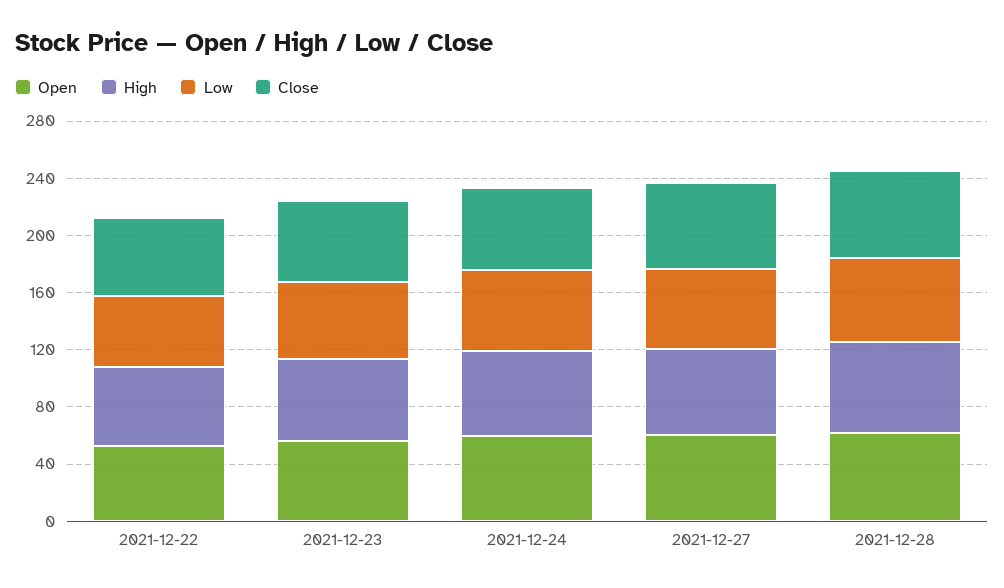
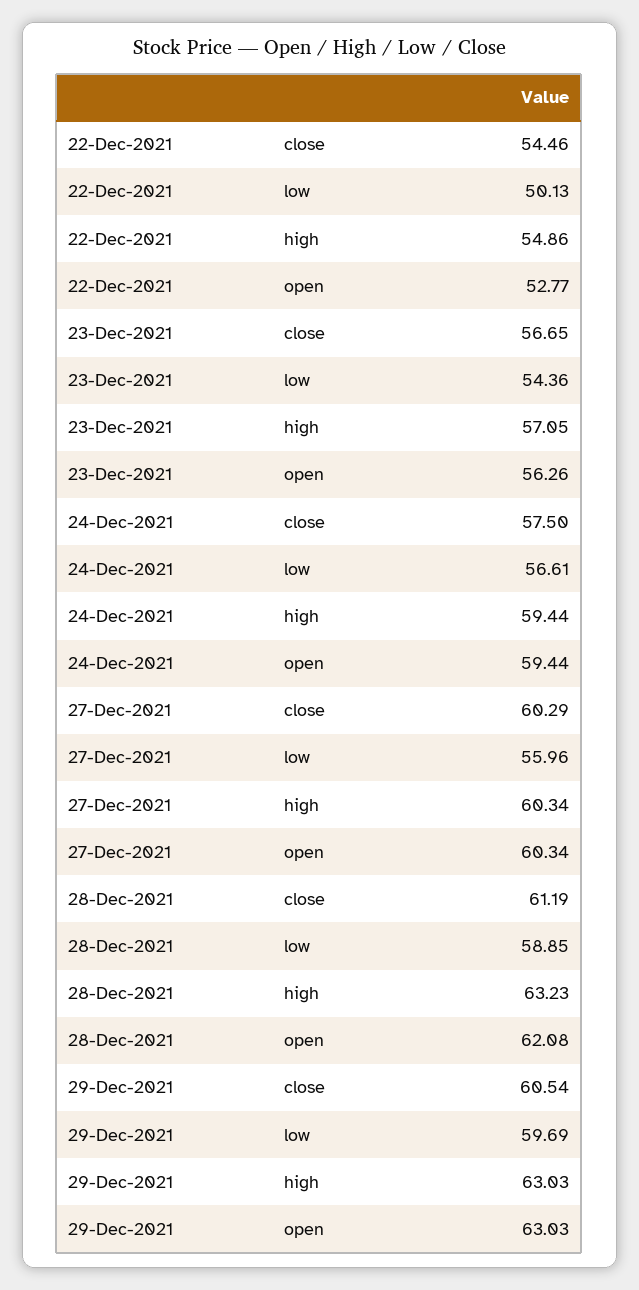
  {
    "Open": {
      "2021-12-22": 52.77,
      "2021-12-23": 56.26,
      "2021-12-24": 59.44,
      "2021-12-27": 60.34,
-     "2021-12-28": 62.08
+     "2021-12-28": 62.08,
+     "29-Dec-2021": 63.03
    },
    "High": {
      "2021-12-22": 54.86,
      "2021-12-23": 57.05,
      "2021-12-24": 59.44,
      "2021-12-27": 60.34,
-     "2021-12-28": 63.23
+     "2021-12-28": 63.23,
+     "29-Dec-2021": 63.03
    },
    "Low": {
      "2021-12-22": 50.13,
      "2021-12-23": 54.36,
      "2021-12-24": 56.61,
      "2021-12-27": 55.96,
-     "2021-12-28": 58.85
+     "2021-12-28": 58.85,
+     "29-Dec-2021": 59.69
    },
    "Close": {
      "2021-12-22": 54.46,
      "2021-12-23": 56.65,
      "2021-12-24": 57.5,
      "2021-12-27": 60.29,
-     "2021-12-28": 61.19
+     "2021-12-28": 61.19,
+     "29-Dec-2021": 60.54
    }
  }

